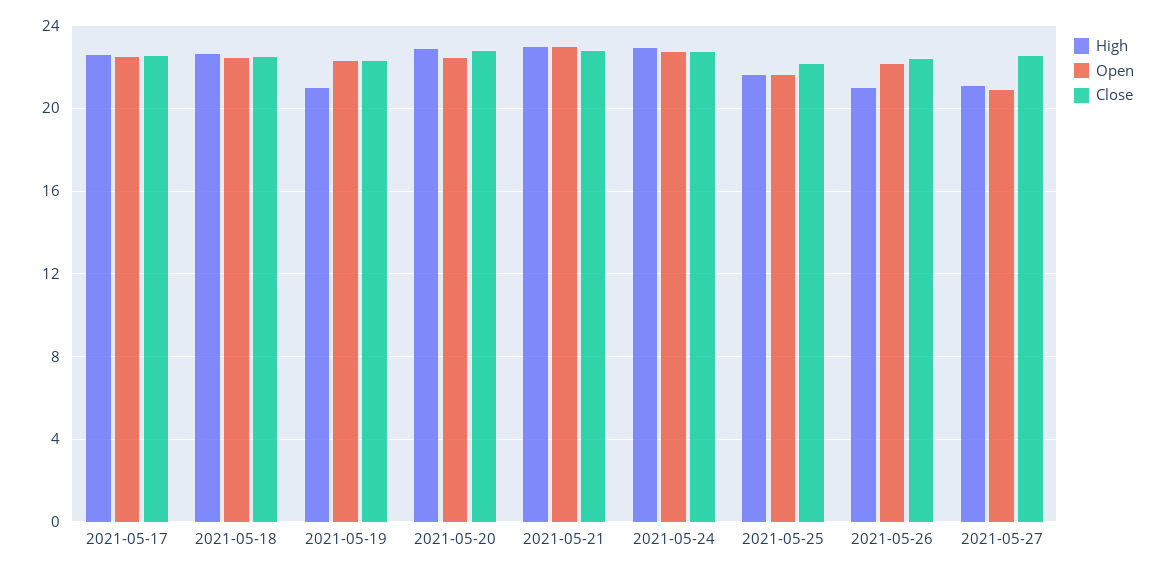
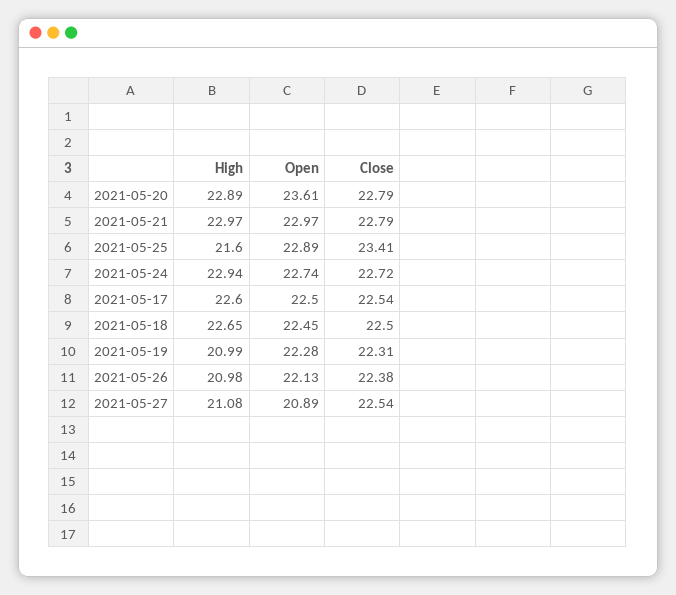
  {
    "High": {
      "2021-05-17": 22.6,
      "2021-05-18": 22.65,
      "2021-05-19": 20.99,
      "2021-05-20": 22.89,
      "2021-05-21": 22.97,
      "2021-05-24": 22.94,
      "2021-05-25": 21.6,
      "2021-05-26": 20.98,
      "2021-05-27": 21.08
    },
    "Open": {
      "2021-05-17": 22.5,
      "2021-05-18": 22.45,
      "2021-05-19": 22.28,
-     "2021-05-20": 22.5,
+     "2021-05-20": 23.61,
      "2021-05-21": 22.97,
      "2021-05-24": 22.74,
-     "2021-05-25": 21.5,
+     "2021-05-25": 22.89,
      "2021-05-26": 22.13,
      "2021-05-27": 20.89
    },
    "Close": {
      "2021-05-17": 22.54,
      "2021-05-18": 22.5,
      "2021-05-19": 22.31,
      "2021-05-20": 22.79,
      "2021-05-21": 22.79,
      "2021-05-24": 22.72,
-     "2021-05-25": 22,
+     "2021-05-25": 23.41,
      "2021-05-26": 22.38,
      "2021-05-27": 22.54
    }
  }

